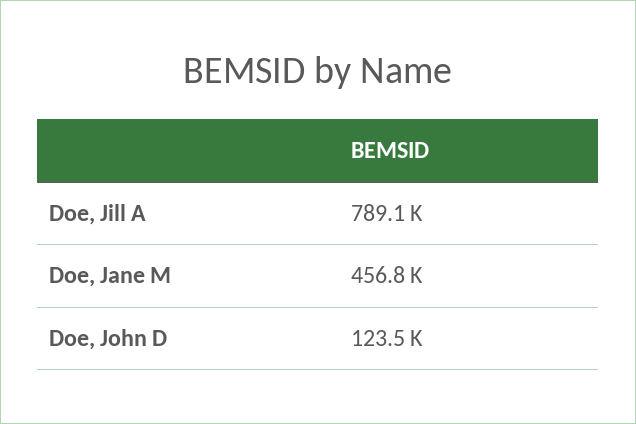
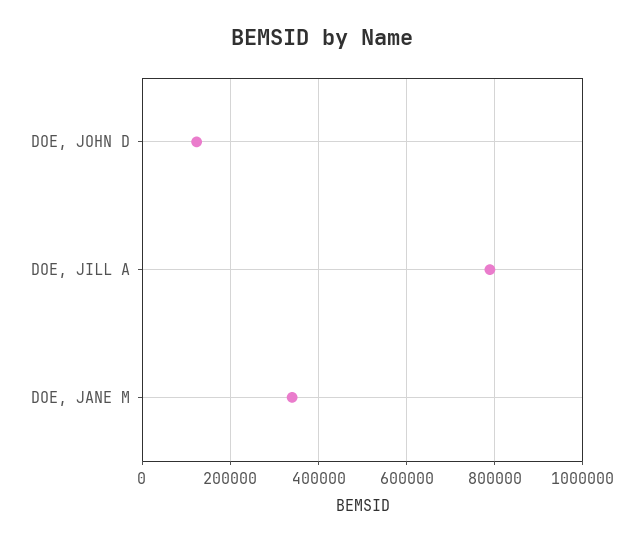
  {
    "Doe, Jill A": 789100,
-   "Doe, Jane M": 456800,
+   "Doe, Jane M": 340000,
    "Doe, John D": 123500
  }

